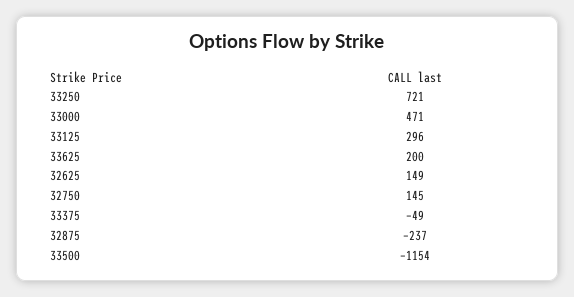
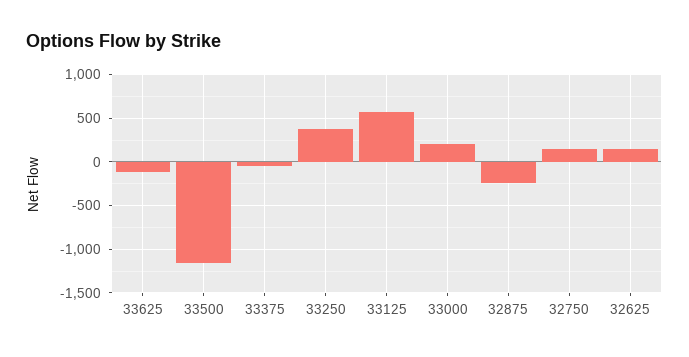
  {
-   "33250": 721,
+   "33250": 400,
-   "33000": 471,
+   "33000": 200,
-   "33125": 296,
+   "33125": 600,
-   "33625": 200,
+   "33625": -100,
    "32625": 149,
    "32750": 145,
    "33375": -49,
    "32875": -237,
    "33500": -1154
  }

